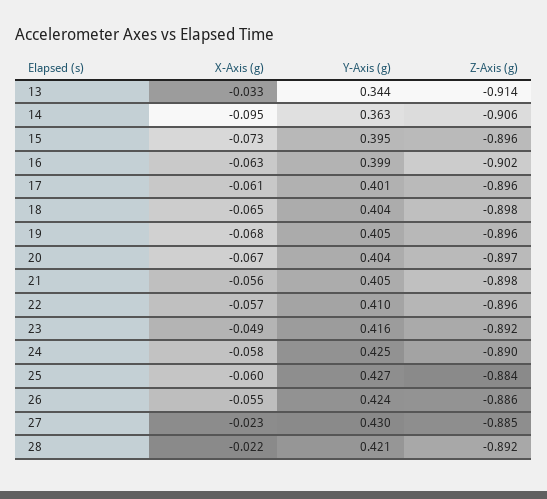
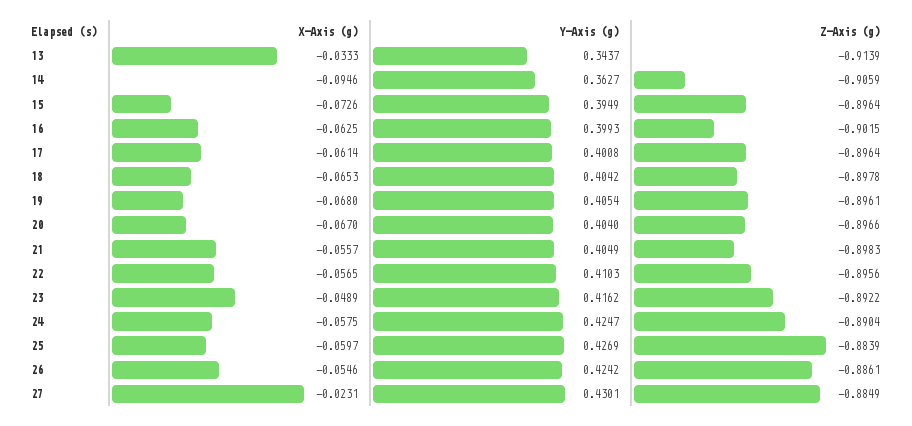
  {
    "X-Axis (g)": {
      "13": -0.0333,
      "14": -0.0946,
      "15": -0.0726,
      "16": -0.0625,
      "17": -0.0614,
      "18": -0.0653,
      "19": -0.068,
      "20": -0.067,
      "21": -0.0557,
      "22": -0.0565,
      "23": -0.0489,
      "24": -0.0575,
      "25": -0.0597,
      "26": -0.0546,
-     "27": -0.0231,
+     "27": -0.0231
-     "28": -0.022
    },
    "Y-Axis (g)": {
      "13": 0.3437,
      "14": 0.3627,
      "15": 0.3949,
      "16": 0.3993,
      "17": 0.4008,
      "18": 0.4042,
      "19": 0.4054,
      "20": 0.404,
      "21": 0.4049,
      "22": 0.4103,
      "23": 0.4162,
      "24": 0.4247,
      "25": 0.4269,
      "26": 0.4242,
-     "27": 0.4301,
+     "27": 0.4301
-     "28": 0.421
    },
    "Z-Axis (g)": {
      "13": -0.9139,
      "14": -0.9059,
      "15": -0.8964,
      "16": -0.9015,
      "17": -0.8964,
      "18": -0.8978,
      "19": -0.8961,
      "20": -0.8966,
      "21": -0.8983,
      "22": -0.8956,
      "23": -0.8922,
      "24": -0.8904,
      "25": -0.8839,
      "26": -0.8861,
-     "27": -0.8849,
+     "27": -0.8849
-     "28": -0.892
    }
  }

